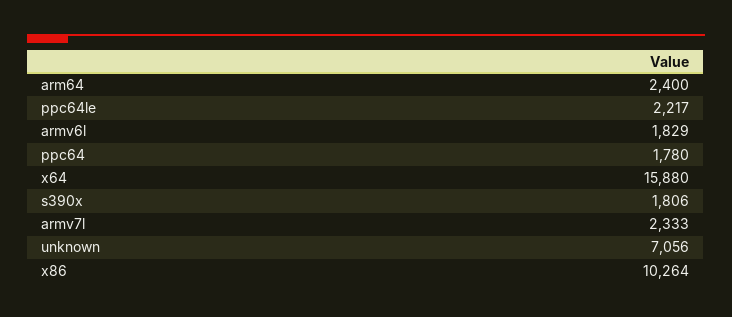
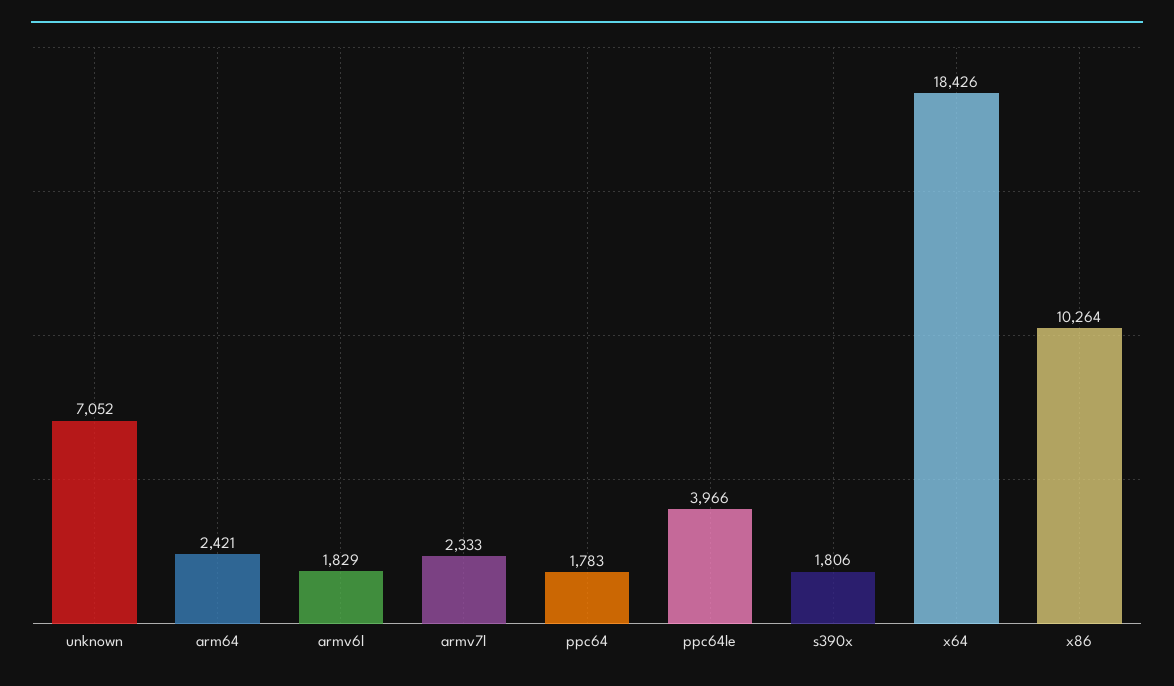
  {
-   "arm64": 2400,
+   "arm64": 2421,
-   "ppc64le": 2217,
+   "ppc64le": 3966,
    "armv6l": 1829,
-   "ppc64": 1780,
+   "ppc64": 1783,
-   "x64": 15880,
+   "x64": 18426,
    "s390x": 1806,
    "armv7l": 2333,
-   "unknown": 7056,
+   "unknown": 7052,
    "x86": 10264
  }

